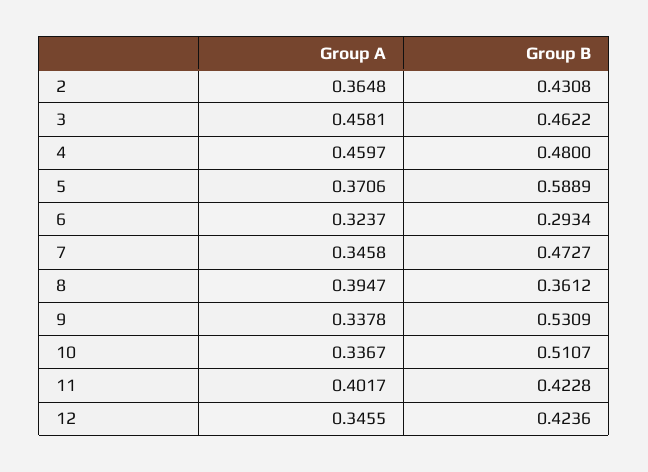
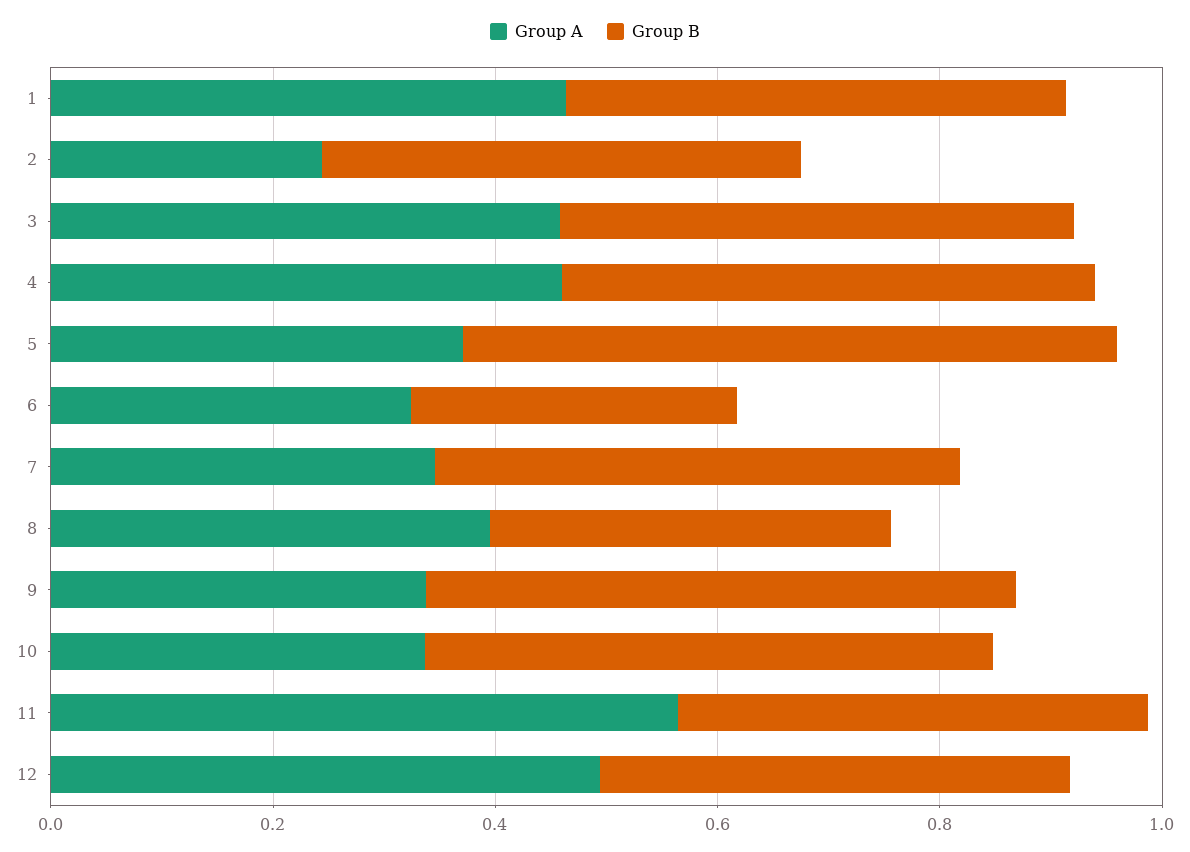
  {
    "Group A": {
-     "2": 0.3648,
+     "2": 0.25,
      "3": 0.4581,
      "4": 0.4597,
      "5": 0.3706,
      "6": 0.3237,
      "7": 0.3458,
      "8": 0.3947,
      "9": 0.3378,
      "10": 0.3367,
-     "11": 0.4017,
+     "11": 0.55,
-     "12": 0.3455
+     "12": 0.5,
+     "1": 0.45
    },
    "Group B": {
      "2": 0.4308,
      "3": 0.4622,
      "4": 0.48,
      "5": 0.5889,
      "6": 0.2934,
      "7": 0.4727,
      "8": 0.3612,
      "9": 0.5309,
      "10": 0.5107,
      "11": 0.4228,
-     "12": 0.4236
+     "12": 0.4236,
+     "1": 0.45
    }
  }

